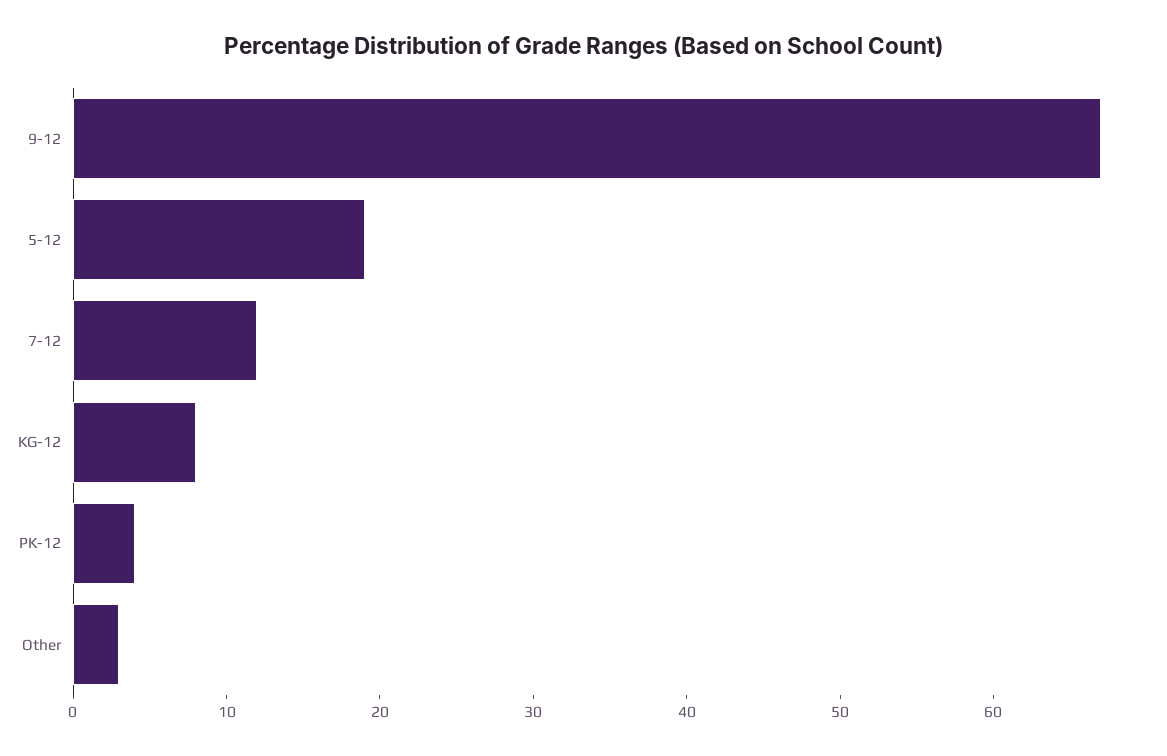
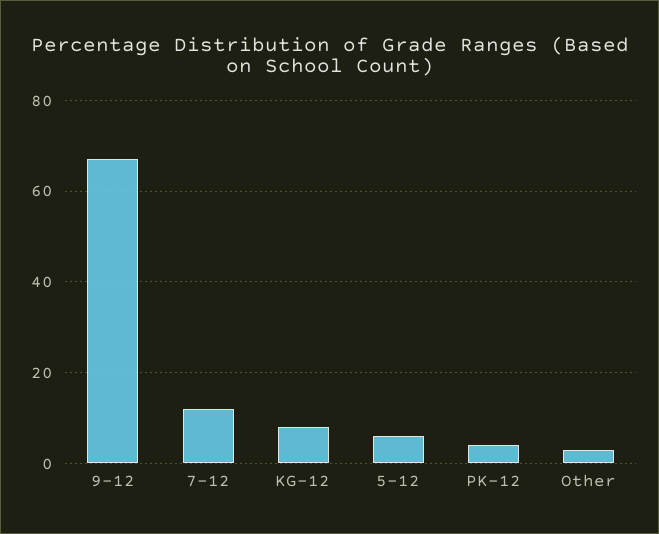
  {
    "9-12": 67,
-   "5-12": 19,
+   "5-12": 5,
    "7-12": 12,
    "KG-12": 8,
    "PK-12": 4,
    "Other": 3
  }

